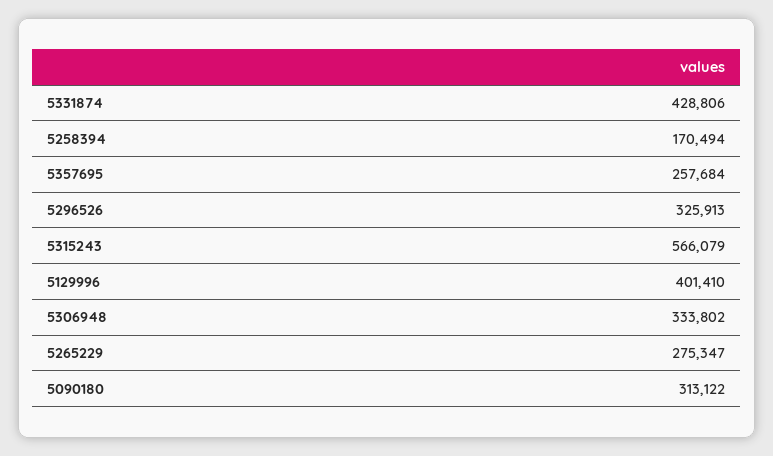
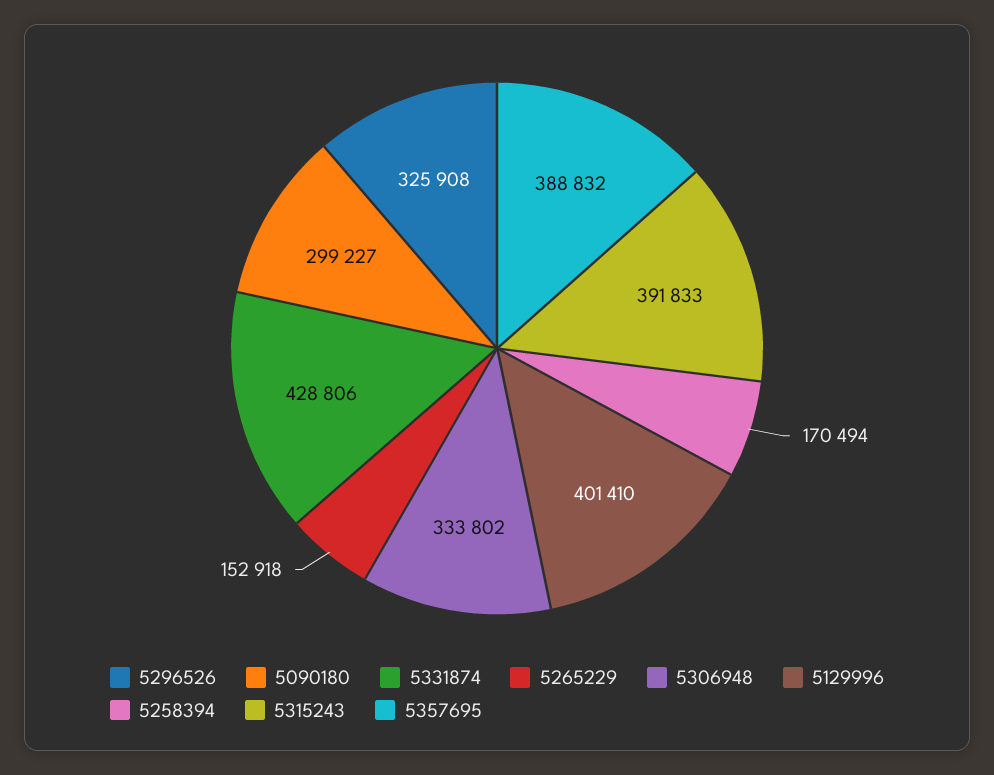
  {
    "5331874": 428806,
    "5258394": 170494,
-   "5357695": 257684,
+   "5357695": 388832,
-   "5296526": 325913,
+   "5296526": 325908,
-   "5315243": 566079,
+   "5315243": 391833,
    "5129996": 401410,
    "5306948": 333802,
-   "5265229": 275347,
+   "5265229": 152918,
-   "5090180": 313122
+   "5090180": 299227
  }

